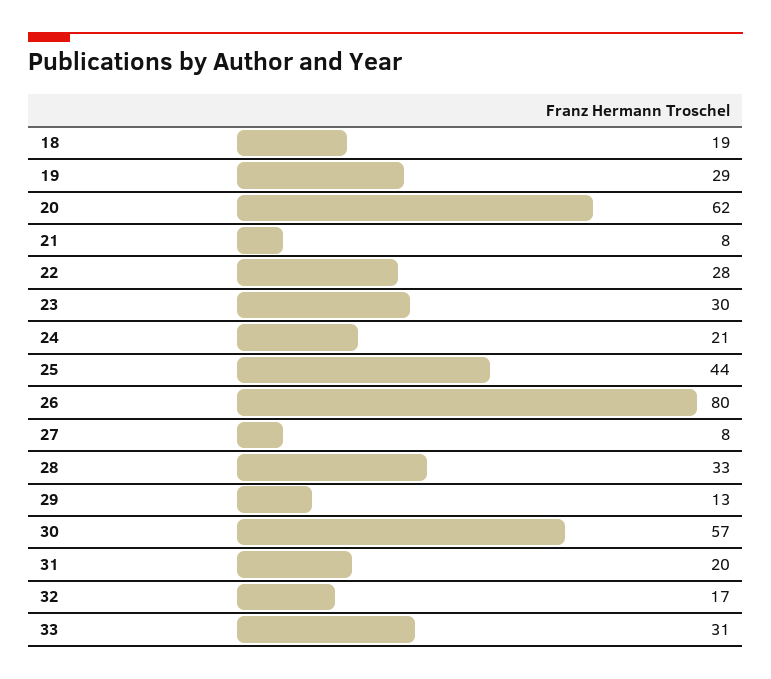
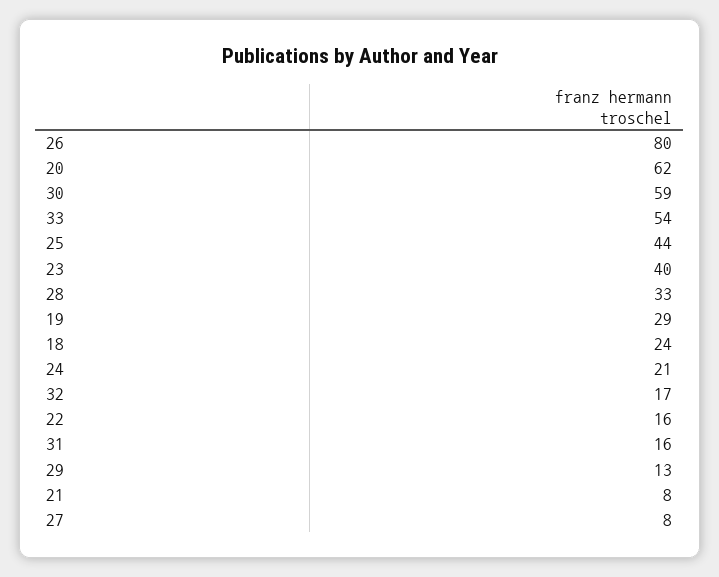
  {
-   "18": 19,
+   "18": 24,
    "19": 29,
    "20": 62,
    "21": 8,
-   "22": 28,
+   "22": 16,
-   "23": 30,
+   "23": 40,
    "24": 21,
    "25": 44,
    "26": 80,
    "27": 8,
    "28": 33,
    "29": 13,
-   "30": 57,
+   "30": 59,
-   "31": 20,
+   "31": 16,
    "32": 17,
-   "33": 31
+   "33": 54
  }

